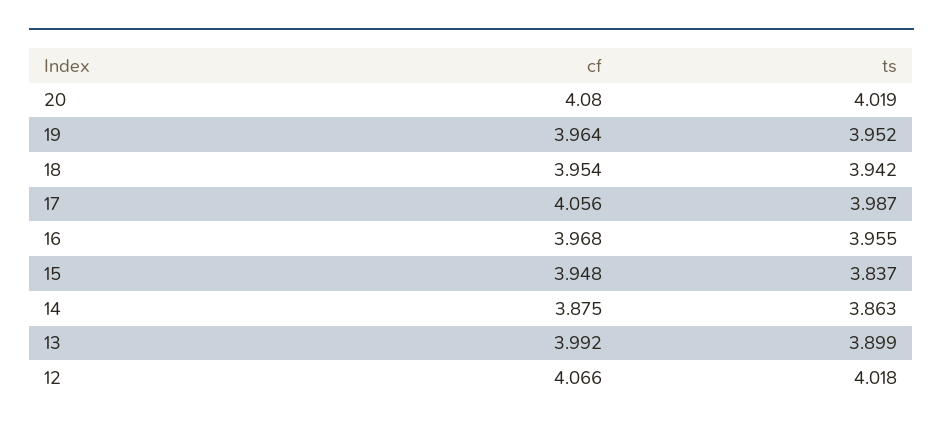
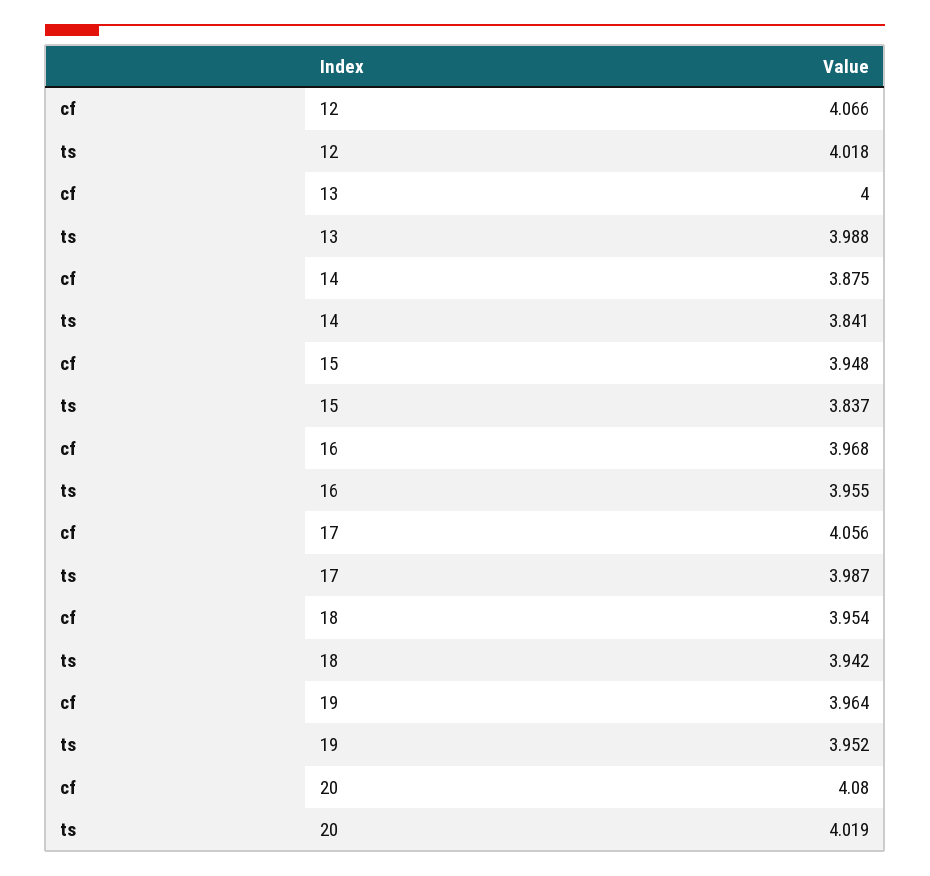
  {
    "cf": {
      "20": 4.08,
      "19": 3.964,
      "18": 3.954,
      "17": 4.056,
      "16": 3.968,
      "15": 3.948,
      "14": 3.875,
-     "13": 3.992,
+     "13": 4,
      "12": 4.066
    },
    "ts": {
      "20": 4.019,
      "19": 3.952,
      "18": 3.942,
      "17": 3.987,
      "16": 3.955,
      "15": 3.837,
-     "14": 3.863,
+     "14": 3.841,
-     "13": 3.899,
+     "13": 3.988,
      "12": 4.018
    }
  }

